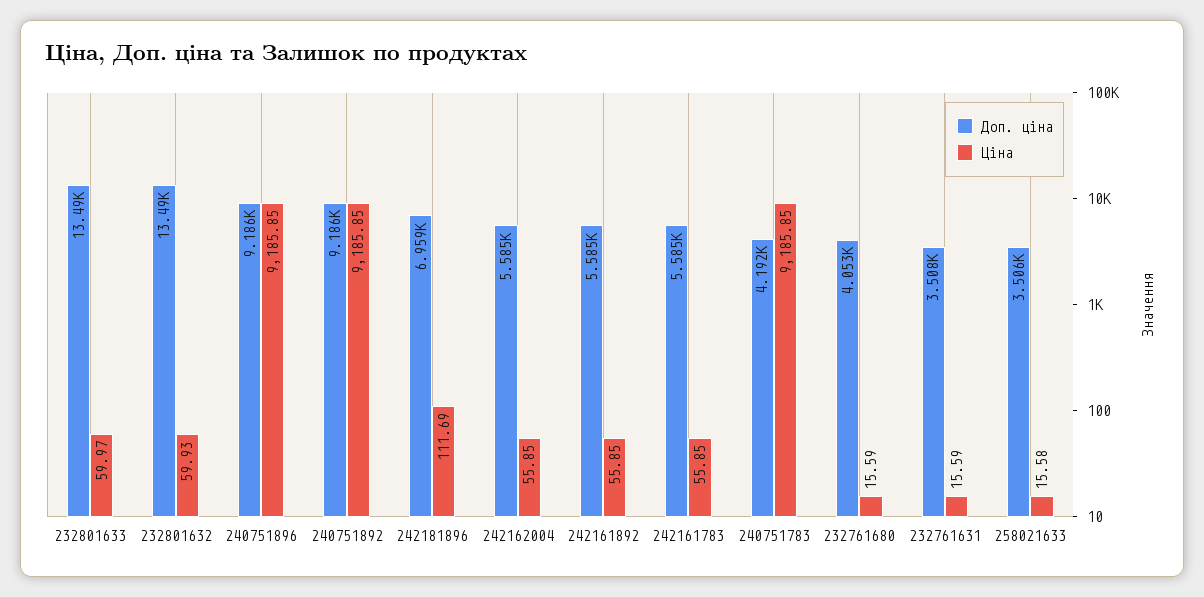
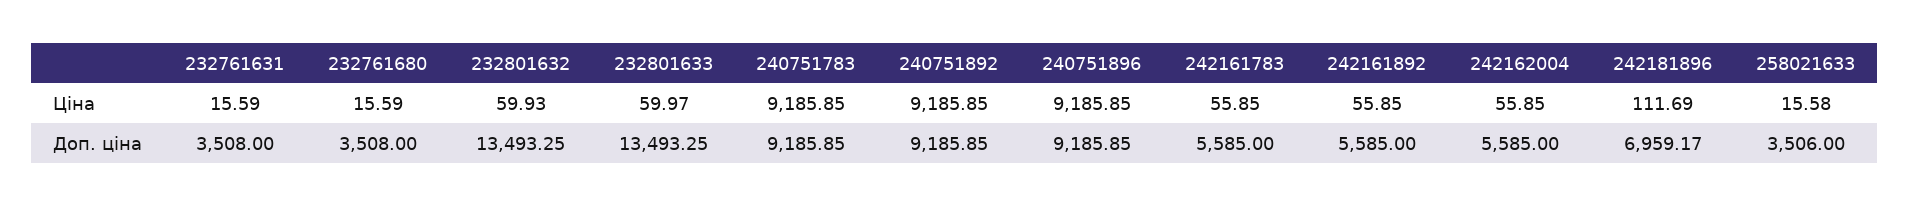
  {
    "Доп. ціна": {
      "232801633": 13493.25,
      "232801632": 13493.25,
      "240751896": 9185.85,
      "240751892": 9185.85,
      "242181896": 6959.17,
      "242162004": 5585,
      "242161892": 5585,
      "242161783": 5585,
-     "240751783": 4192,
+     "240751783": 9185.85,
-     "232761680": 4053,
+     "232761680": 3508,
      "232761631": 3508,
      "258021633": 3506
    },
    "Ціна": {
      "232801633": 59.97,
      "232801632": 59.93,
      "240751896": 9185.85,
      "240751892": 9185.85,
      "242181896": 111.69,
      "242162004": 55.85,
      "242161892": 55.85,
      "242161783": 55.85,
      "240751783": 9185.85,
      "232761680": 15.59,
      "232761631": 15.59,
      "258021633": 15.58
    }
  }

